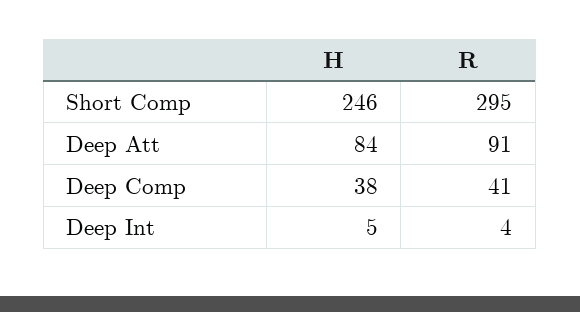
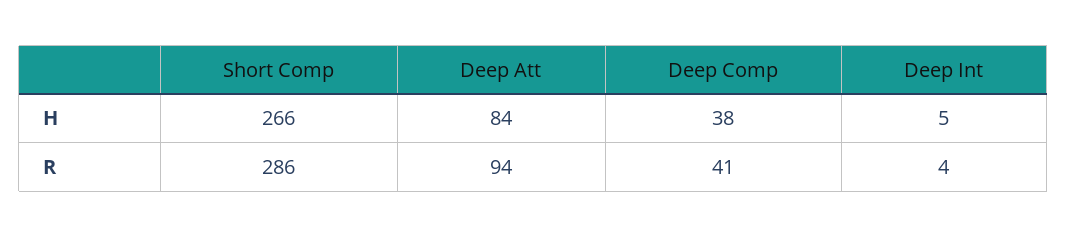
  {
    "H": {
-     "Short Comp": 246,
+     "Short Comp": 266,
      "Deep Att": 84,
      "Deep Comp": 38,
      "Deep Int": 5
    },
    "R": {
-     "Short Comp": 295,
+     "Short Comp": 286,
-     "Deep Att": 91,
+     "Deep Att": 94,
      "Deep Comp": 41,
      "Deep Int": 4
    }
  }

